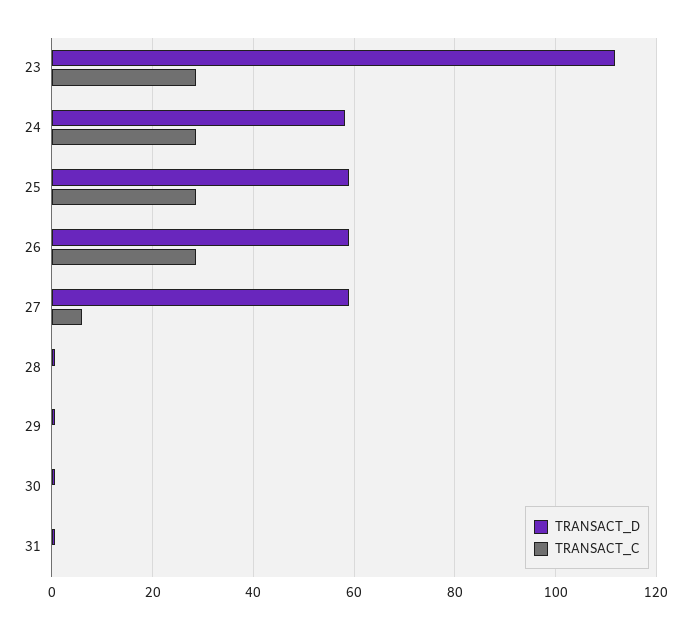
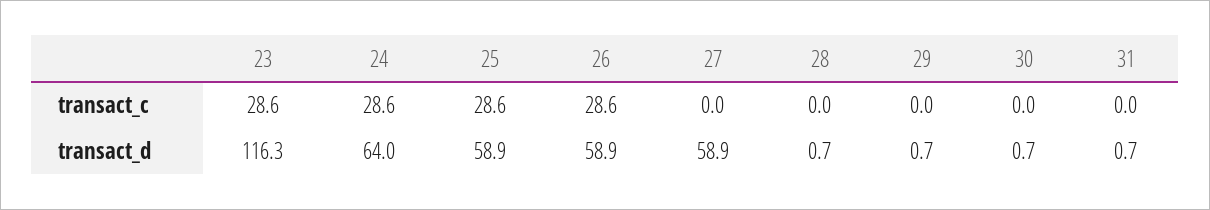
  {
    "TRANSACT_D": {
-     "23": 112,
+     "23": 116.3,
-     "24": 58,
+     "24": 64,
      "25": 58.9,
      "26": 58.9,
      "27": 58.9,
      "28": 0.7,
      "29": 0.7,
      "30": 0.7,
      "31": 0.7
    },
    "TRANSACT_C": {
      "23": 28.6,
      "24": 28.6,
      "25": 28.6,
      "26": 28.6,
-     "27": 6,
+     "27": 0,
      "28": 0,
      "29": 0,
      "30": 0,
      "31": 0
    }
  }

